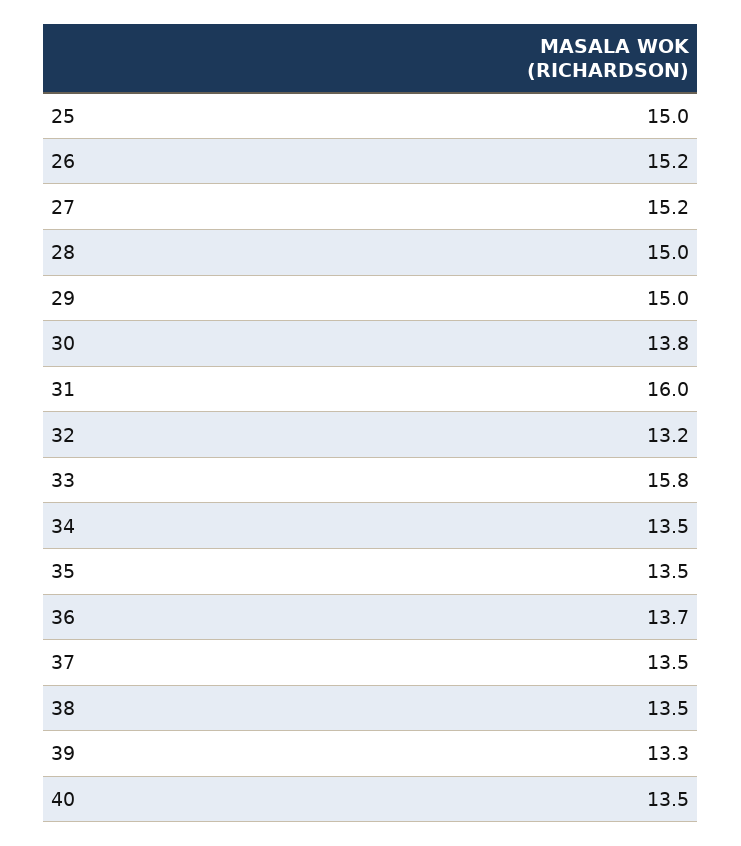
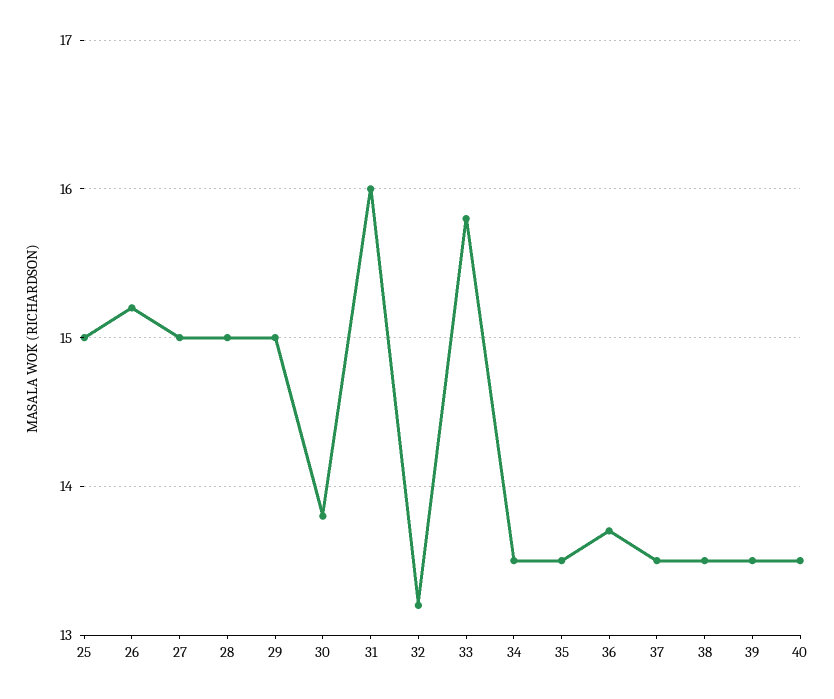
  {
    "25": 15,
    "26": 15.2,
-   "27": 15.2,
+   "27": 15,
    "28": 15,
    "29": 15,
    "30": 13.8,
    "31": 16,
    "32": 13.2,
    "33": 15.8,
    "34": 13.5,
    "35": 13.5,
    "36": 13.7,
    "37": 13.5,
    "38": 13.5,
-   "39": 13.3,
+   "39": 13.5,
    "40": 13.5
  }

